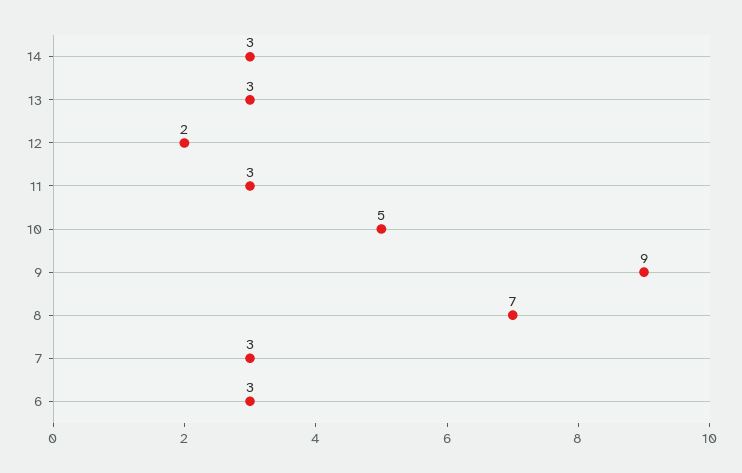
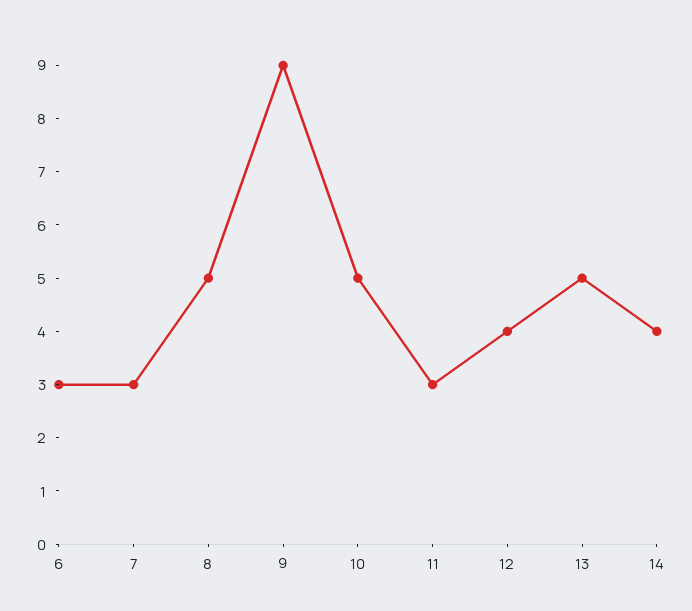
  {
-   "14": 3,
+   "14": 4,
-   "13": 3,
+   "13": 5,
-   "12": 2,
+   "12": 4,
    "11": 3,
    "10": 5,
    "9": 9,
-   "8": 7,
+   "8": 5,
    "7": 3,
    "6": 3
  }

